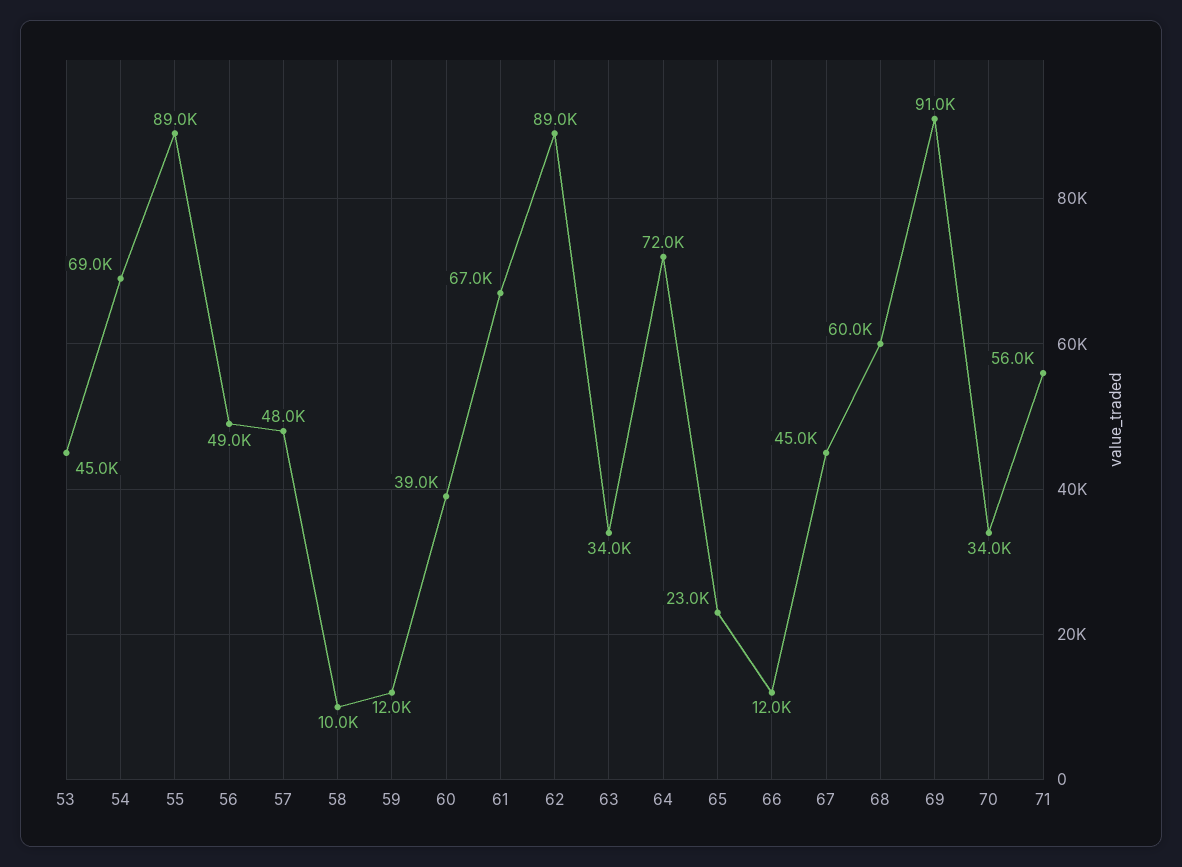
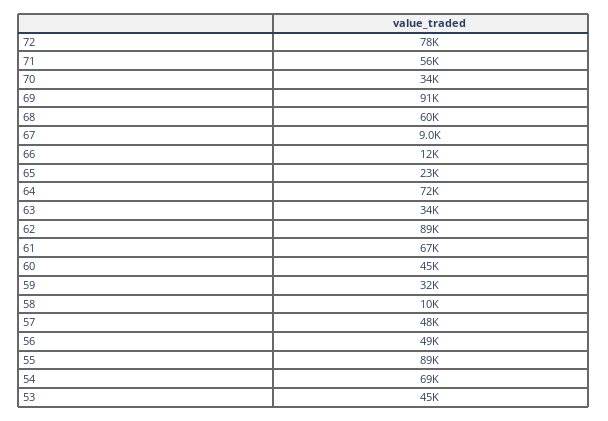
  {
    "53": 45000,
    "54": 69000,
    "55": 89000,
    "56": 49000,
    "57": 48000,
    "58": 10000,
-   "59": 12000,
+   "59": 32000,
-   "60": 39000,
+   "60": 45000,
    "61": 67000,
    "62": 89000,
    "63": 34000,
    "64": 72000,
    "65": 23000,
    "66": 12000,
-   "67": 45000,
+   "67": 9000,
    "68": 60000,
    "69": 91000,
    "70": 34000,
-   "71": 56000
+   "71": 56000,
+   "72": 78000
  }

